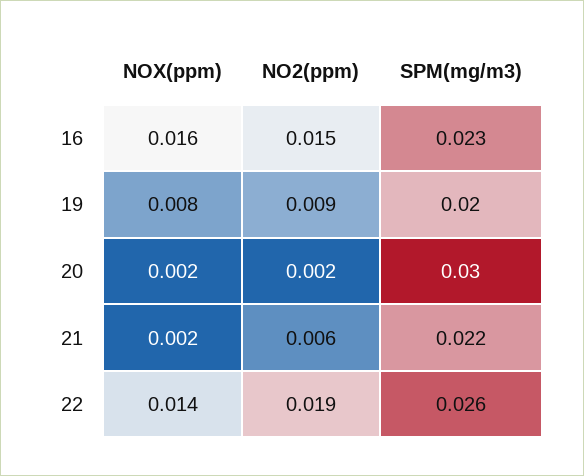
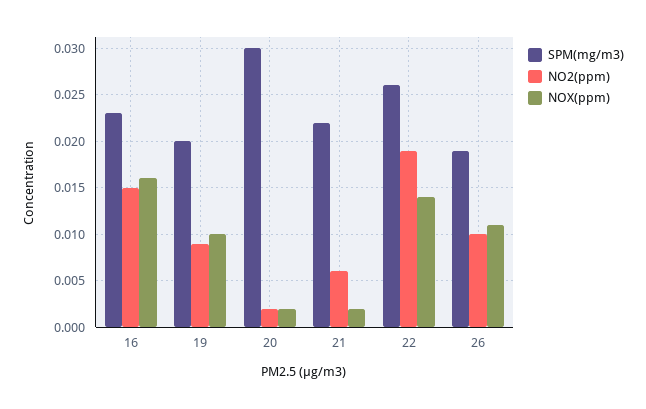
  {
    "NOX(ppm)": {
      "16": 0.016,
-     "19": 0.008,
+     "19": 0.01,
      "20": 0.002,
      "21": 0.002,
-     "22": 0.014
+     "22": 0.014,
+     "26": 0.011
    },
    "NO2(ppm)": {
      "16": 0.015,
      "19": 0.009,
      "20": 0.002,
      "21": 0.006,
-     "22": 0.019
+     "22": 0.019,
+     "26": 0.01
    },
    "SPM(mg/m3)": {
      "16": 0.023,
      "19": 0.02,
      "20": 0.03,
      "21": 0.022,
-     "22": 0.026
+     "22": 0.026,
+     "26": 0.019
    }
  }

